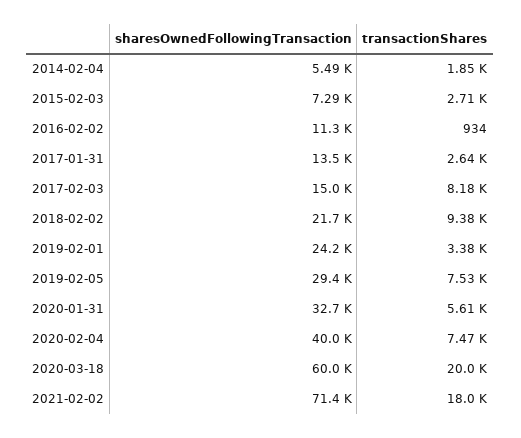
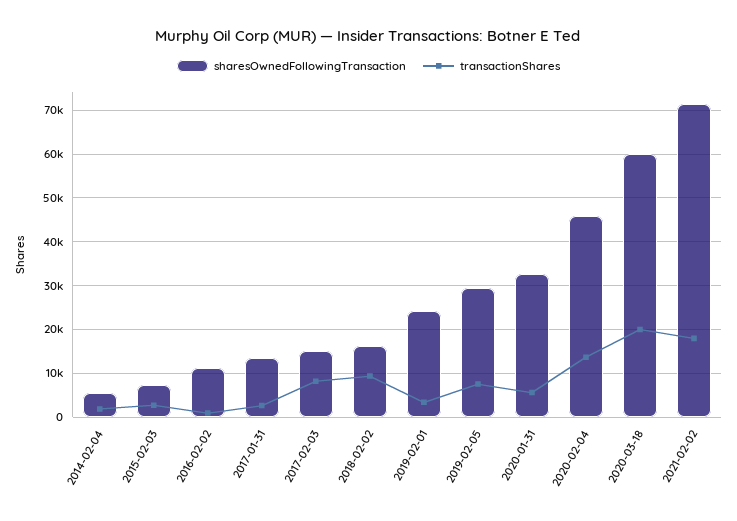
  {
    "sharesOwnedFollowingTransaction": {
      "2014-02-04": 5490,
      "2015-02-03": 7290,
      "2016-02-02": 11300,
      "2017-01-31": 13500,
      "2017-02-03": 15000,
-     "2018-02-02": 21700,
+     "2018-02-02": 16000,
      "2019-02-01": 24200,
      "2019-02-05": 29400,
      "2020-01-31": 32700,
-     "2020-02-04": 40000,
+     "2020-02-04": 46000,
      "2020-03-18": 60000,
      "2021-02-02": 71400
    },
    "transactionShares": {
      "2014-02-04": 1850,
      "2015-02-03": 2710,
      "2016-02-02": 934,
      "2017-01-31": 2640,
      "2017-02-03": 8180,
      "2018-02-02": 9380,
      "2019-02-01": 3380,
      "2019-02-05": 7530,
      "2020-01-31": 5610,
-     "2020-02-04": 7470,
+     "2020-02-04": 14000,
      "2020-03-18": 20000,
      "2021-02-02": 18000
    }
  }

